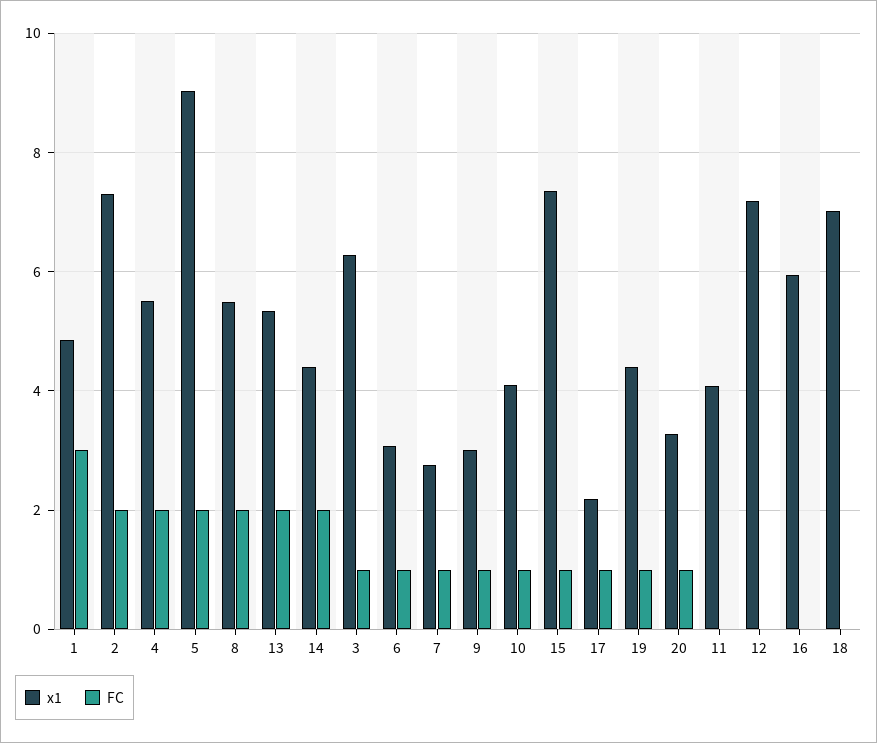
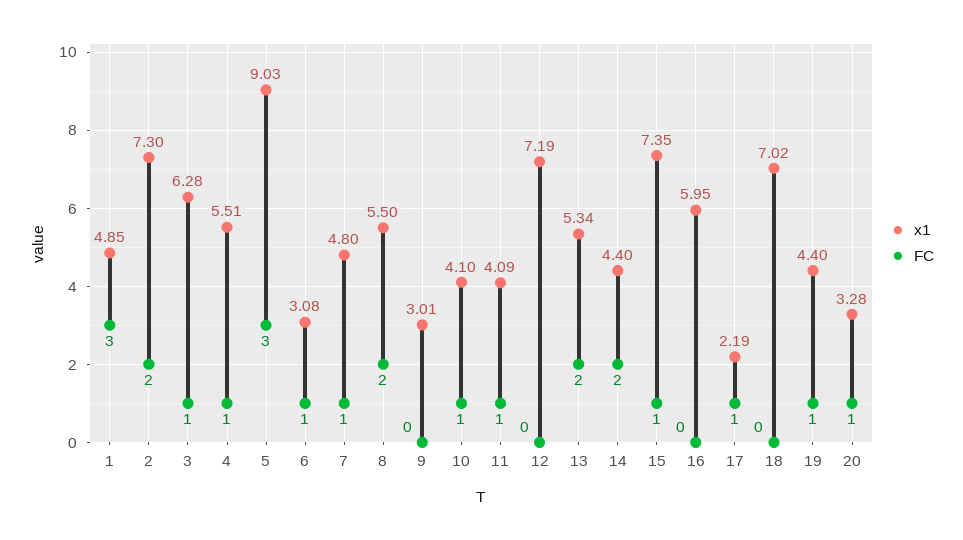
  {
    "x1": {
      "1": 4.85,
      "2": 7.3,
      "4": 5.51,
      "5": 9.03,
      "8": 5.5,
      "13": 5.34,
      "14": 4.4,
      "3": 6.28,
      "6": 3.08,
-     "7": 2.8,
+     "7": 4.8,
      "9": 3.01,
      "10": 4.1,
      "15": 7.35,
      "17": 2.19,
      "19": 4.4,
      "20": 3.28,
      "11": 4.09,
      "12": 7.19,
      "16": 5.95,
      "18": 7.02
    },
    "FC": {
      "1": 3,
      "2": 2,
-     "4": 2,
+     "4": 1,
-     "5": 2,
+     "5": 3,
      "8": 2,
      "13": 2,
      "14": 2,
      "3": 1,
      "6": 1,
      "7": 1,
-     "9": 1,
+     "9": 0,
      "10": 1,
      "15": 1,
      "17": 1,
      "19": 1,
      "20": 1,
-     "11": 0,
+     "11": 1,
      "12": 0,
      "16": 0,
      "18": 0
    }
  }

